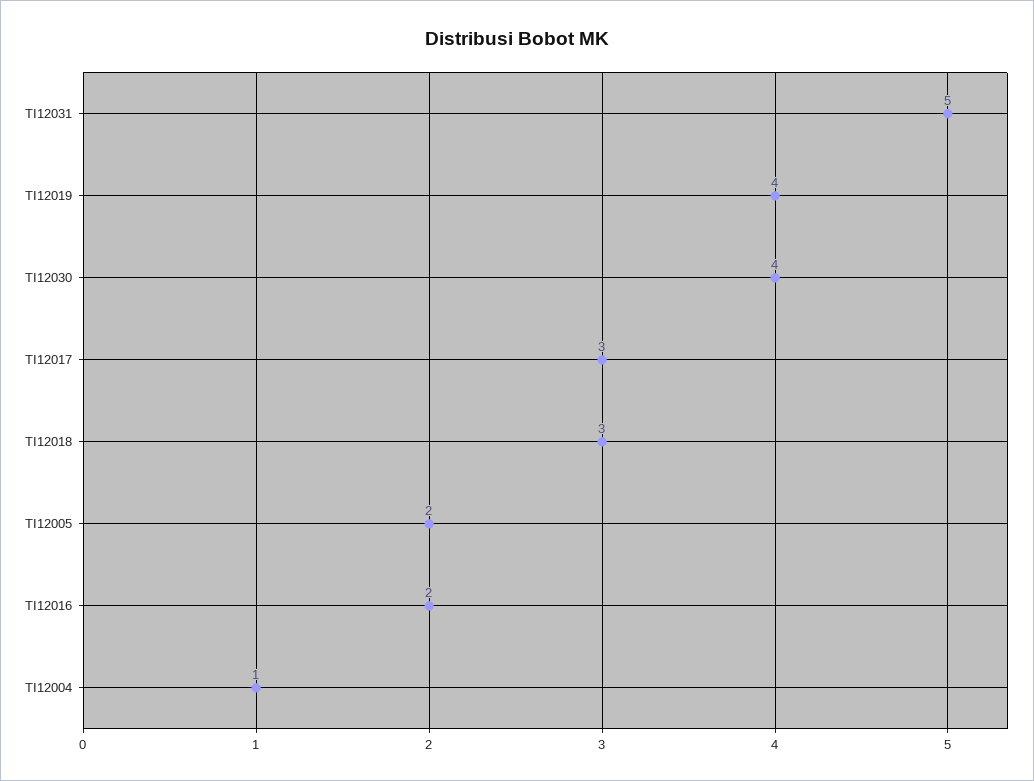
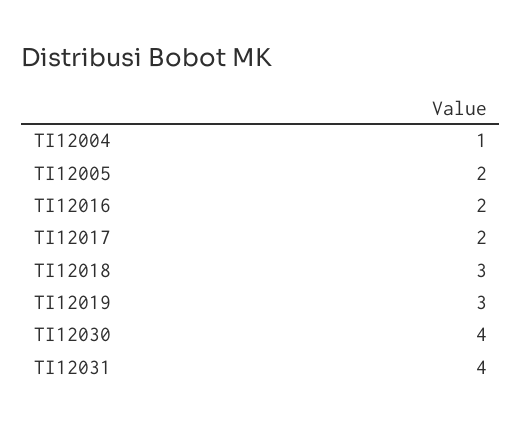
  {
-   "TI12031": 5,
+   "TI12031": 4,
-   "TI12019": 4,
+   "TI12019": 3,
    "TI12030": 4,
-   "TI12017": 3,
+   "TI12017": 2,
    "TI12018": 3,
    "TI12005": 2,
    "TI12016": 2,
    "TI12004": 1
  }

